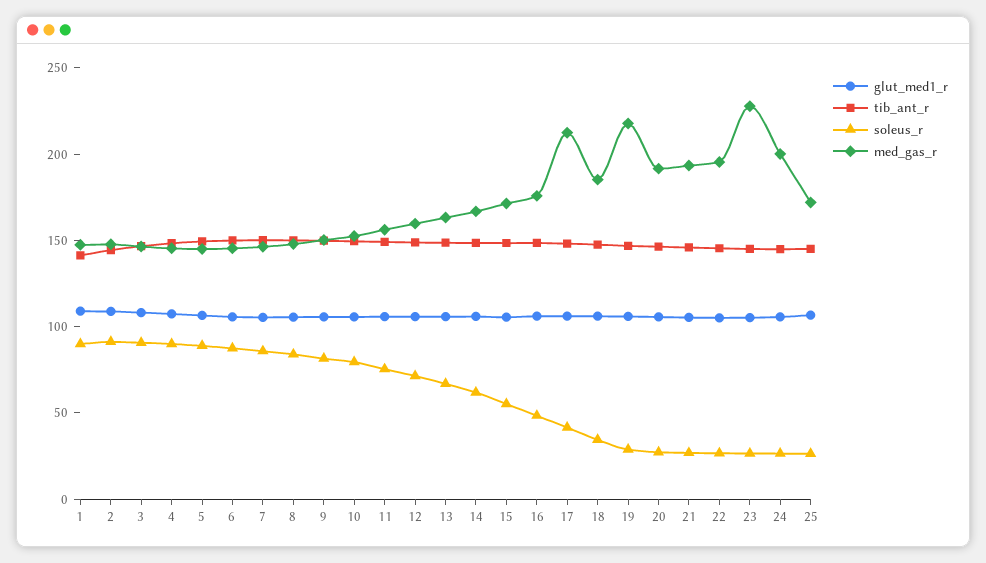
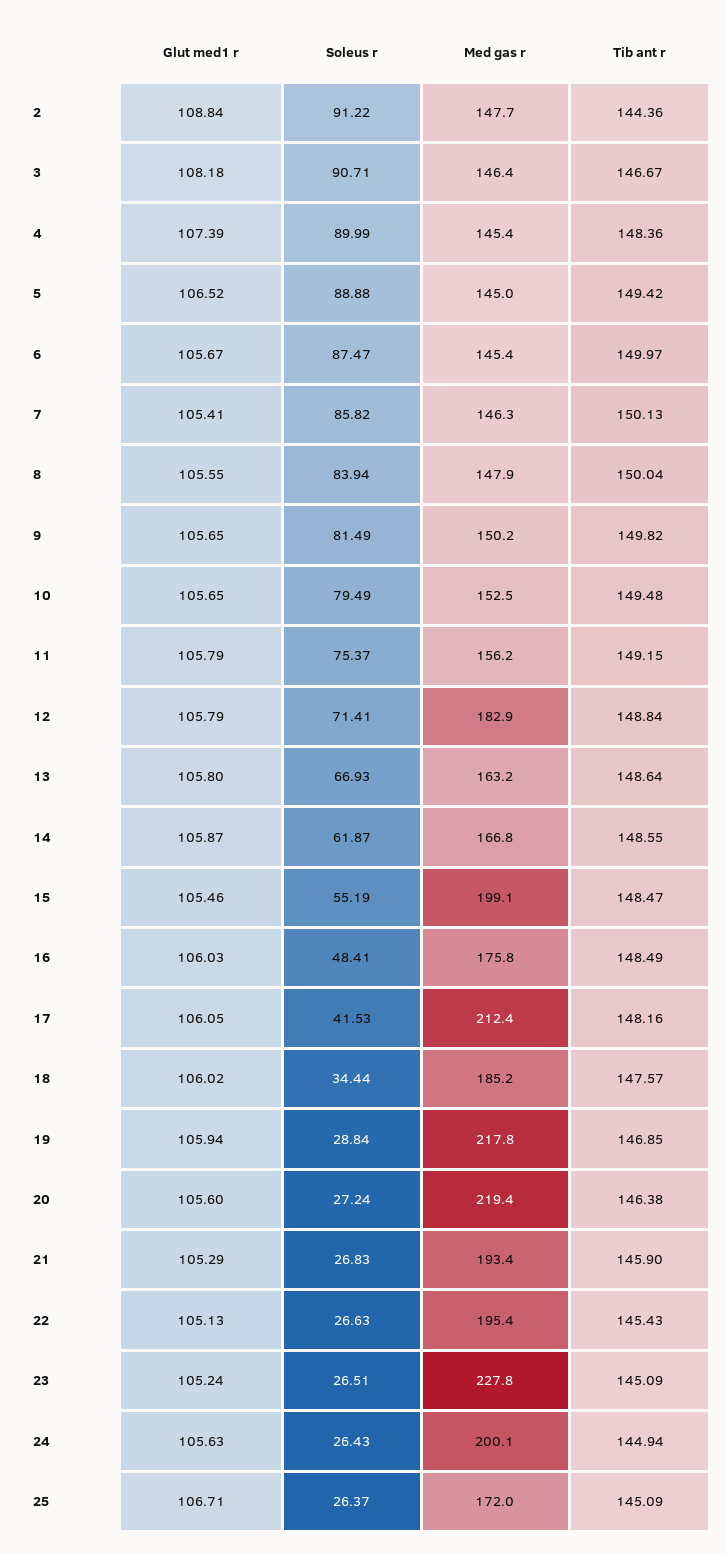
  {
    "glut_med1_r": {
-     "1": 110,
      "2": 108.84,
      "3": 108.18,
      "4": 107.39,
      "5": 106.52,
      "6": 105.67,
      "7": 105.41,
      "8": 105.55,
      "9": 105.65,
      "10": 105.65,
      "11": 105.79,
      "12": 105.79,
      "13": 105.8,
      "14": 105.87,
      "15": 105.46,
      "16": 106.03,
      "17": 106.05,
      "18": 106.02,
      "19": 105.94,
      "20": 105.6,
      "21": 105.29,
      "22": 105.13,
      "23": 105.24,
      "24": 105.63,
      "25": 106.71
    },
    "tib_ant_r": {
-     "1": 140,
      "2": 144.36,
      "3": 146.67,
      "4": 148.36,
      "5": 149.42,
      "6": 149.97,
      "7": 150.13,
      "8": 150.04,
      "9": 149.82,
      "10": 149.48,
      "11": 149.15,
      "12": 148.84,
      "13": 148.64,
      "14": 148.55,
      "15": 148.47,
      "16": 148.49,
      "17": 148.16,
      "18": 147.57,
      "19": 146.85,
      "20": 146.38,
      "21": 145.9,
      "22": 145.43,
      "23": 145.09,
      "24": 144.94,
      "25": 145.09
    },
    "soleus_r": {
-     "1": 90,
      "2": 91.22,
      "3": 90.71,
      "4": 89.99,
      "5": 88.88,
      "6": 87.47,
      "7": 85.82,
      "8": 83.94,
      "9": 81.49,
      "10": 79.49,
      "11": 75.37,
      "12": 71.41,
      "13": 66.93,
      "14": 61.87,
      "15": 55.19,
      "16": 48.41,
      "17": 41.53,
      "18": 34.44,
      "19": 28.84,
      "20": 27.24,
      "21": 26.83,
      "22": 26.63,
      "23": 26.51,
      "24": 26.43,
      "25": 26.37
    },
    "med_gas_r": {
-     "1": 150,
      "2": 147.7,
      "3": 146.4,
      "4": 145.4,
      "5": 145,
      "6": 145.4,
      "7": 146.3,
      "8": 147.9,
      "9": 150.2,
      "10": 152.5,
      "11": 156.2,
-     "12": 160,
+     "12": 182.9,
      "13": 163.2,
      "14": 166.8,
-     "15": 170,
+     "15": 199.1,
      "16": 175.8,
      "17": 212.4,
      "18": 185.2,
      "19": 217.8,
-     "20": 190,
+     "20": 219.4,
      "21": 193.4,
      "22": 195.4,
      "23": 227.8,
      "24": 200.1,
      "25": 172
    }
  }

